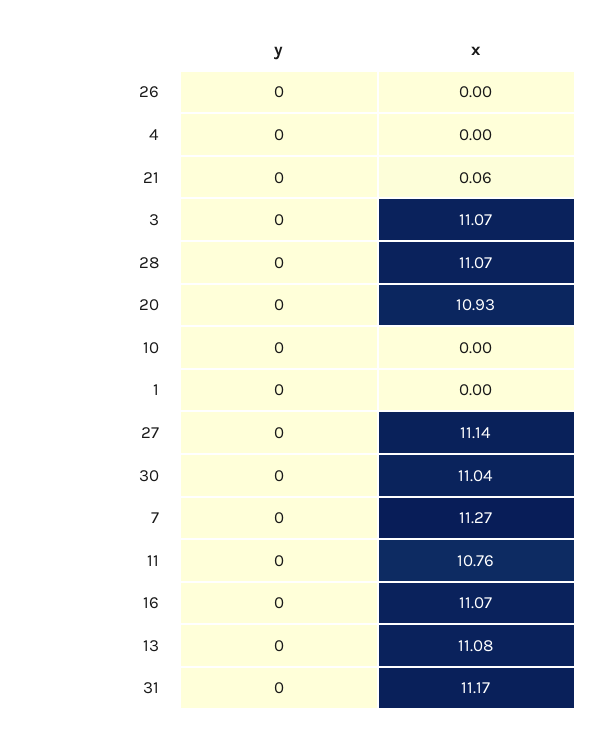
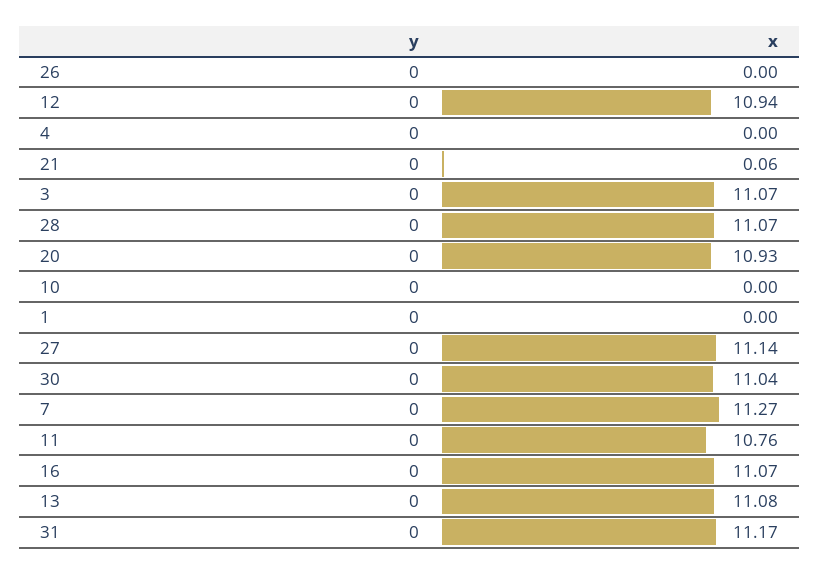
  {
    "y": {
      "26": 0,
      "4": 0,
      "21": 0,
      "3": 0,
      "28": 0,
      "20": 0,
      "10": 0,
      "1": 0,
      "27": 0,
      "30": 0,
      "7": 0,
      "11": 0,
      "16": 0,
      "13": 0,
-     "31": 0
+     "31": 0,
+     "12": 0
    },
    "x": {
      "26": 0,
      "4": 0,
      "21": 0.06,
      "3": 11.07,
      "28": 11.07,
      "20": 10.93,
      "10": 0,
      "1": 0,
      "27": 11.14,
      "30": 11.04,
      "7": 11.27,
      "11": 10.76,
      "16": 11.07,
      "13": 11.08,
-     "31": 11.17
+     "31": 11.17,
+     "12": 10.94
    }
  }

